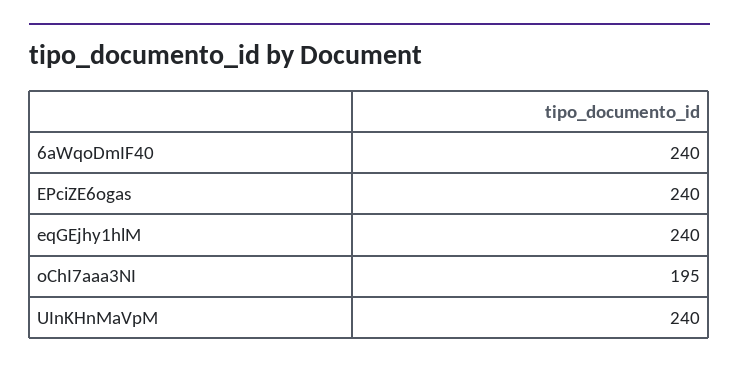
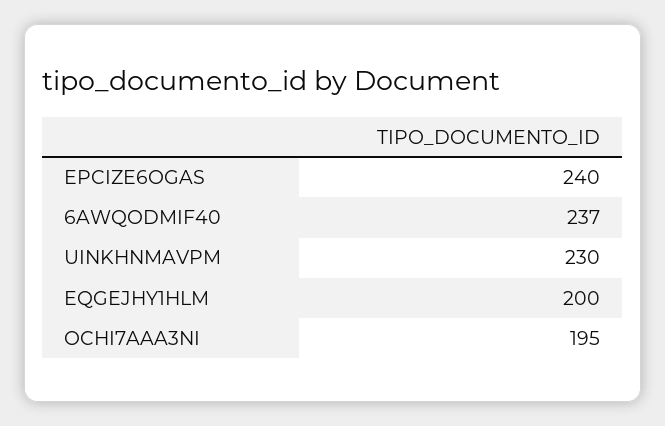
  {
-   "6aWqoDmIF40": 240,
+   "6aWqoDmIF40": 237,
    "EPciZE6ogas": 240,
-   "eqGEjhy1hlM": 240,
+   "eqGEjhy1hlM": 200,
    "oChI7aaa3NI": 195,
-   "UInKHnMaVpM": 240
+   "UInKHnMaVpM": 230
  }

